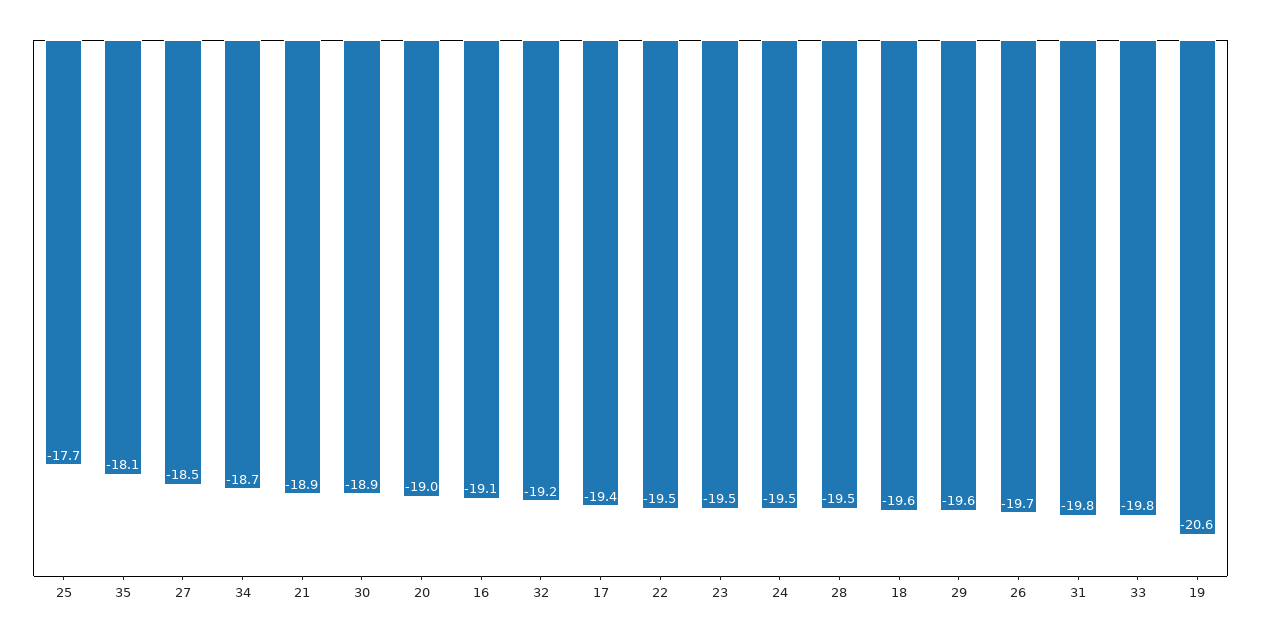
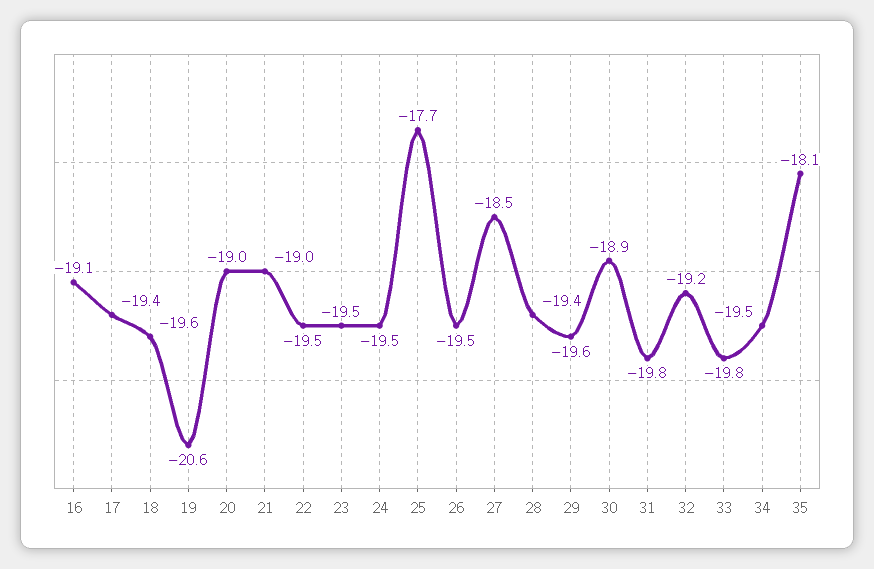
  {
    "25": -17.7,
    "35": -18.1,
    "27": -18.5,
-   "34": -18.7,
+   "34": -19.5,
-   "21": -18.9,
+   "21": -19,
    "30": -18.9,
    "20": -19,
    "16": -19.1,
    "32": -19.2,
    "17": -19.4,
    "22": -19.5,
    "23": -19.5,
    "24": -19.5,
-   "28": -19.5,
+   "28": -19.4,
    "18": -19.6,
    "29": -19.6,
-   "26": -19.7,
+   "26": -19.5,
    "31": -19.8,
    "33": -19.8,
    "19": -20.6
  }

